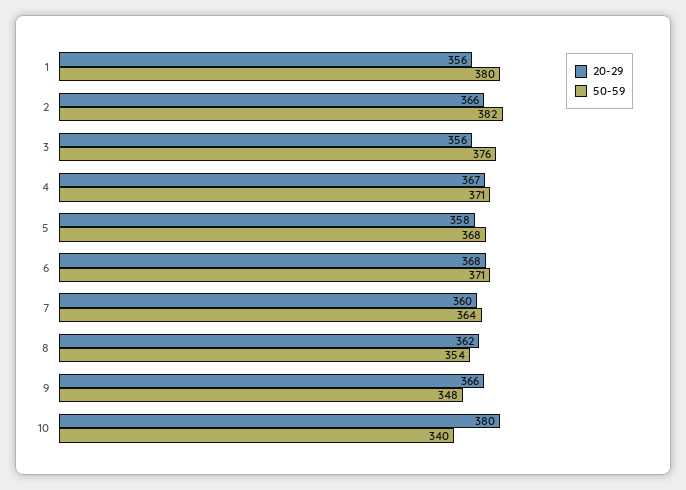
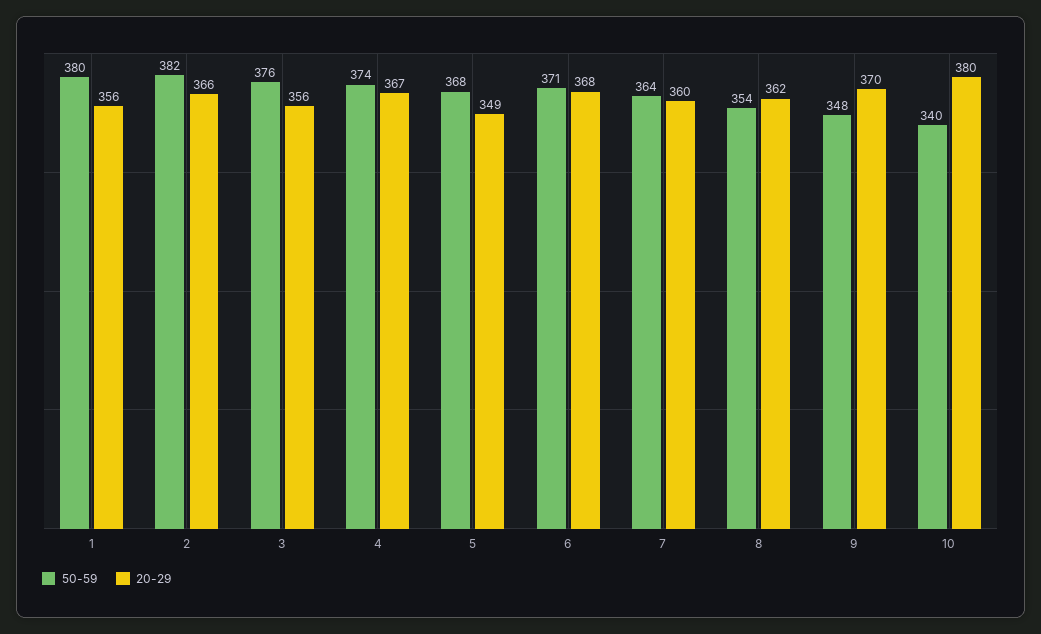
  {
    "20-29": {
      "1": 356,
      "2": 366,
      "3": 356,
      "4": 367,
-     "5": 358,
+     "5": 349,
      "6": 368,
      "7": 360,
      "8": 362,
-     "9": 366,
+     "9": 370,
      "10": 380
    },
    "50-59": {
      "1": 380,
      "2": 382,
      "3": 376,
-     "4": 371,
+     "4": 374,
      "5": 368,
      "6": 371,
      "7": 364,
      "8": 354,
      "9": 348,
      "10": 340
    }
  }

